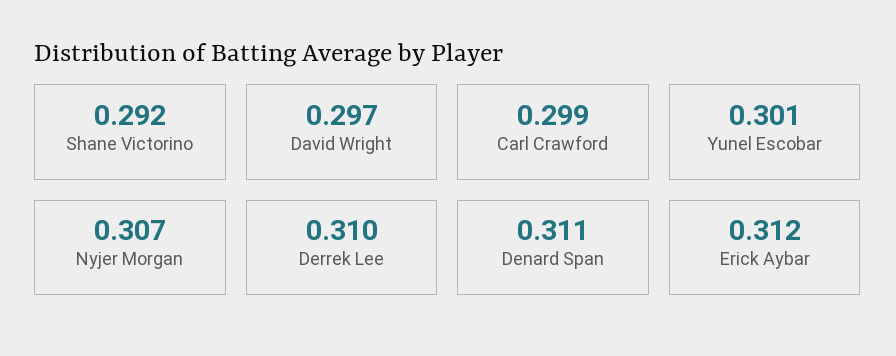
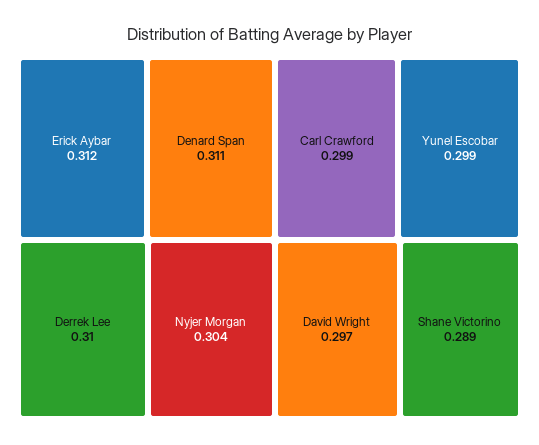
  {
-   "Shane Victorino": 0.292,
+   "Shane Victorino": 0.289,
    "David Wright": 0.297,
    "Carl Crawford": 0.299,
-   "Yunel Escobar": 0.301,
+   "Yunel Escobar": 0.299,
-   "Nyjer Morgan": 0.307,
+   "Nyjer Morgan": 0.304,
    "Derrek Lee": 0.31,
    "Denard Span": 0.311,
    "Erick Aybar": 0.312
  }

